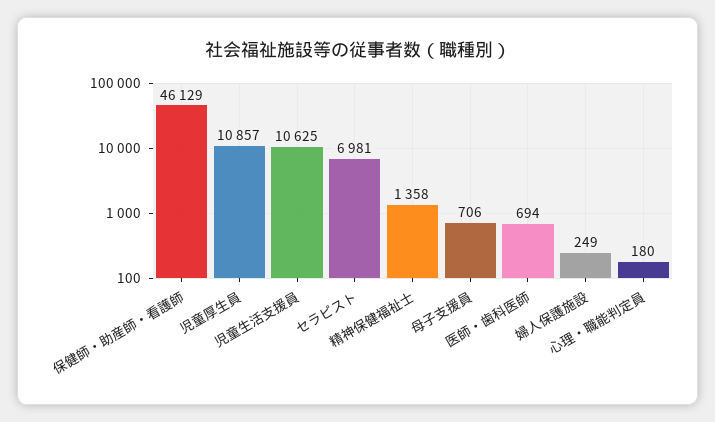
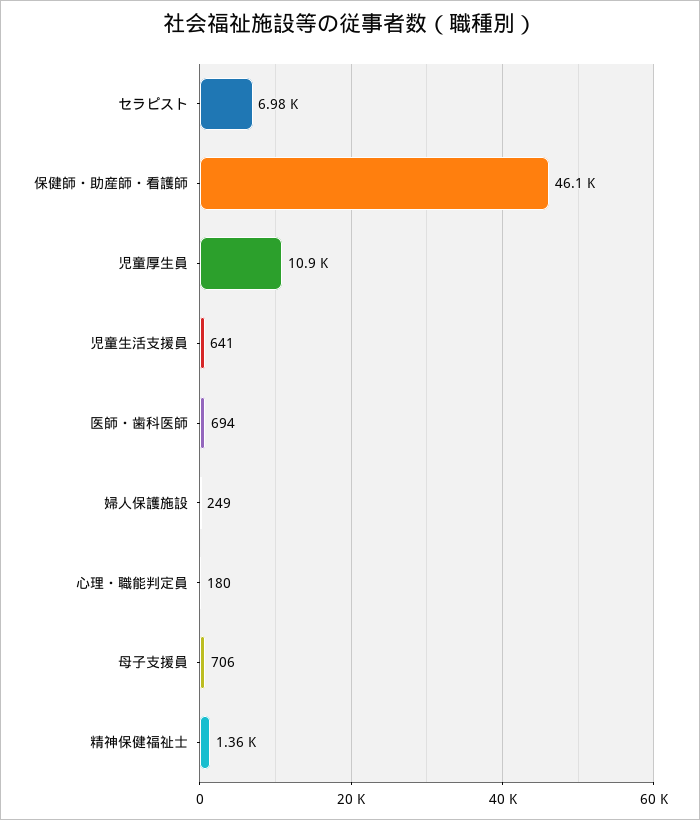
  {
    "保健師・助産師・看護師": 46129,
    "児童厚生員": 10857,
-   "児童生活支援員": 10625,
+   "児童生活支援員": 641,
    "セラピスト": 6981,
    "精神保健福祉士": 1358,
    "母子支援員": 706,
    "医師・歯科医師": 694,
    "婦人保護施設": 249,
    "心理・職能判定員": 180
  }

